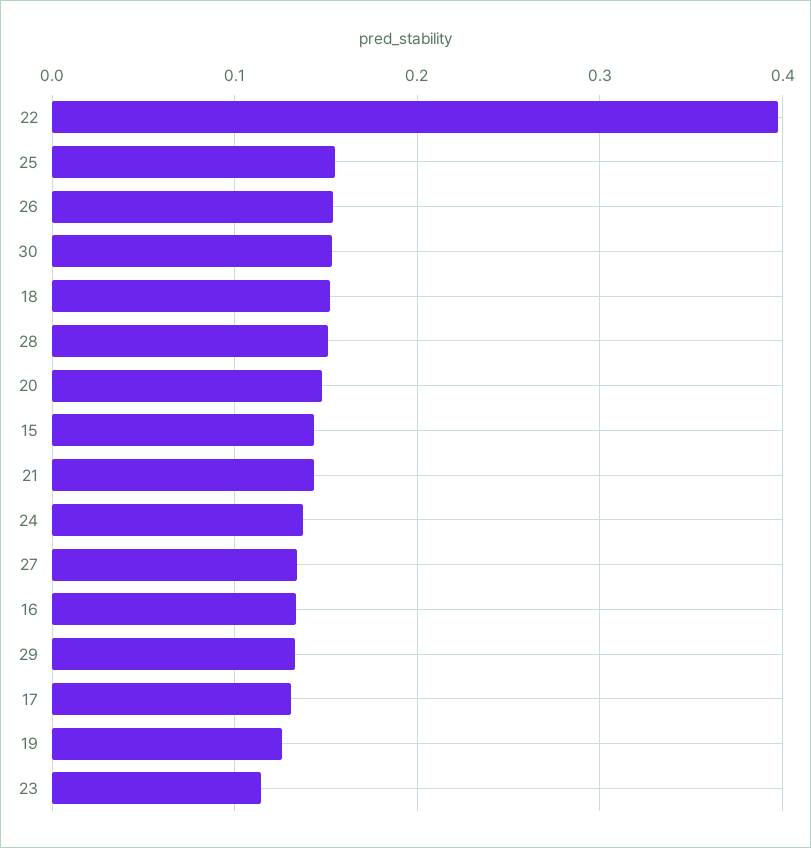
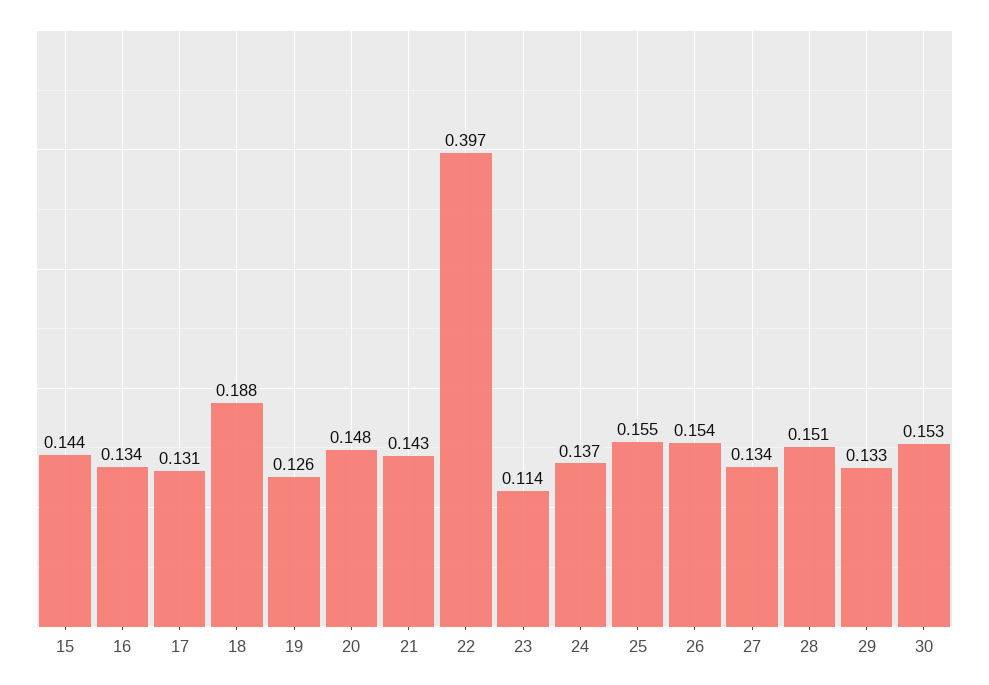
  {
    "22": 0.397,
    "25": 0.155,
    "26": 0.154,
    "30": 0.153,
-   "18": 0.15,
+   "18": 0.188,
    "28": 0.151,
    "20": 0.148,
    "15": 0.144,
    "21": 0.143,
    "24": 0.137,
    "27": 0.134,
    "16": 0.134,
    "29": 0.133,
    "17": 0.131,
    "19": 0.126,
    "23": 0.114
  }

